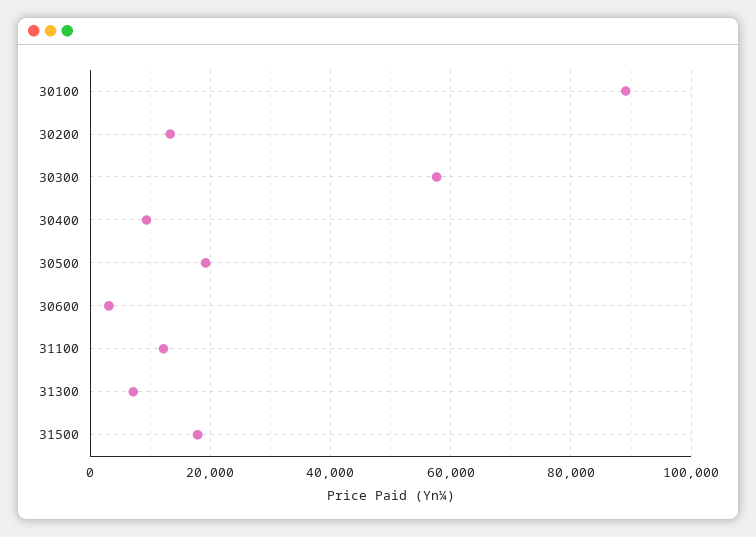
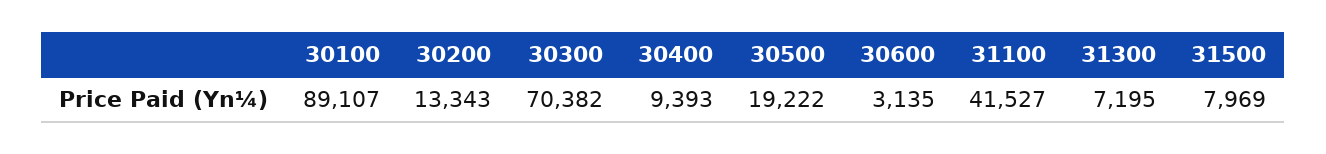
  {
    "30100": 89107,
    "30200": 13343,
-   "30300": 58000,
+   "30300": 70382,
    "30400": 9393,
    "30500": 19222,
    "30600": 3135,
-   "31100": 12000,
+   "31100": 41527,
    "31300": 7195,
-   "31500": 18000
+   "31500": 7969
  }

